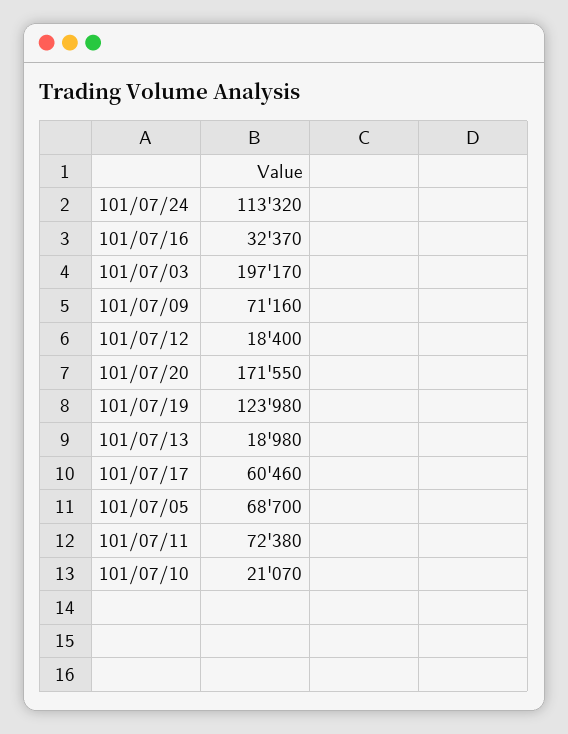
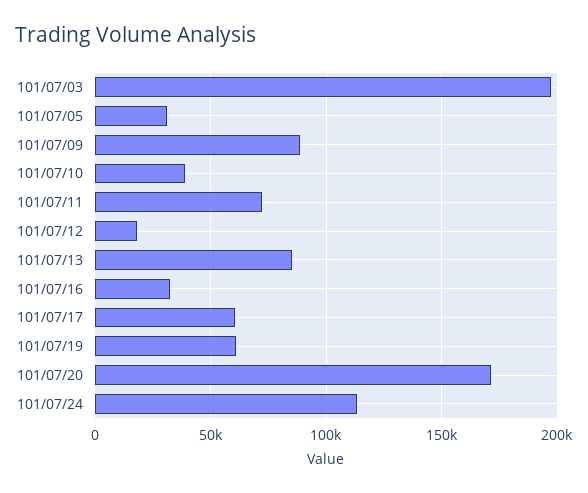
  {
    "101/07/24": 113320,
    "101/07/16": 32370,
    "101/07/03": 197170,
-   "101/07/09": 71160,
+   "101/07/09": 90000,
    "101/07/12": 18400,
    "101/07/20": 171550,
-   "101/07/19": 123980,
+   "101/07/19": 60000,
-   "101/07/13": 18980,
+   "101/07/13": 85000,
    "101/07/17": 60460,
-   "101/07/05": 68700,
+   "101/07/05": 30000,
    "101/07/11": 72380,
-   "101/07/10": 21070
+   "101/07/10": 40000
  }

